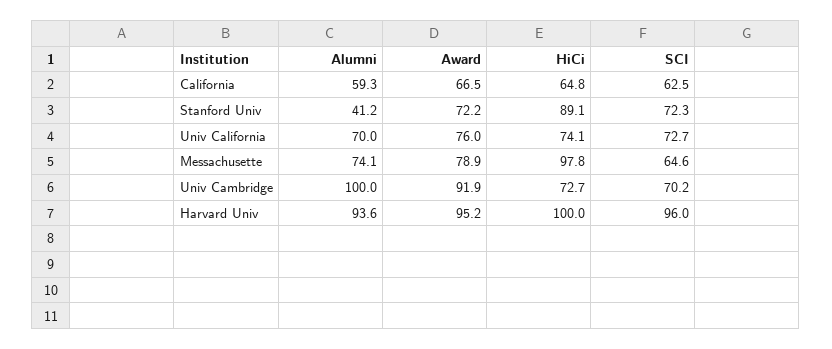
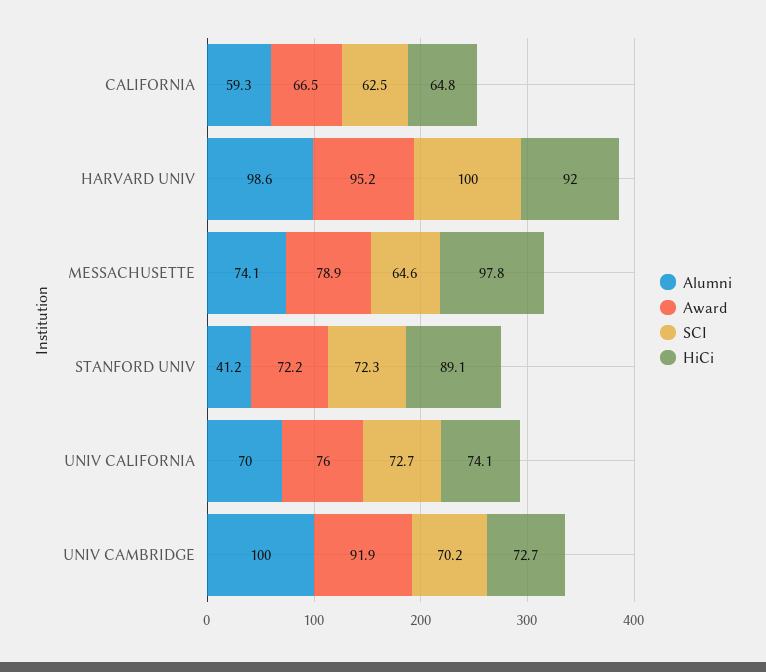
  {
    "Alumni": {
      "California": 59.3,
      "Stanford Univ": 41.2,
      "Univ California": 70,
      "Messachusette": 74.1,
      "Univ Cambridge": 100,
-     "Harvard Univ": 93.6
+     "Harvard Univ": 98.6
    },
    "Award": {
      "California": 66.5,
      "Stanford Univ": 72.2,
      "Univ California": 76,
      "Messachusette": 78.9,
      "Univ Cambridge": 91.9,
      "Harvard Univ": 95.2
    },
    "HiCi": {
      "California": 64.8,
      "Stanford Univ": 89.1,
      "Univ California": 74.1,
      "Messachusette": 97.8,
      "Univ Cambridge": 72.7,
-     "Harvard Univ": 100
+     "Harvard Univ": 92
    },
    "SCI": {
      "California": 62.5,
      "Stanford Univ": 72.3,
      "Univ California": 72.7,
      "Messachusette": 64.6,
      "Univ Cambridge": 70.2,
-     "Harvard Univ": 96
+     "Harvard Univ": 100
    }
  }

